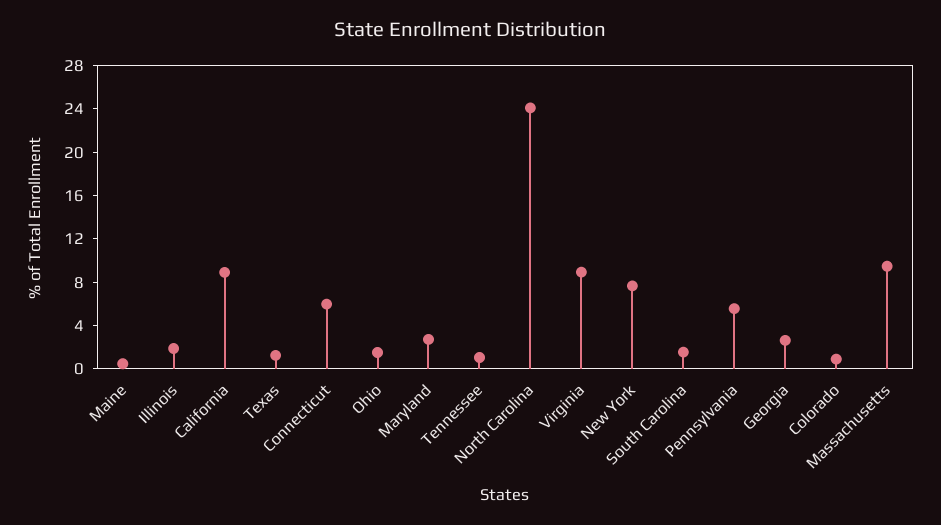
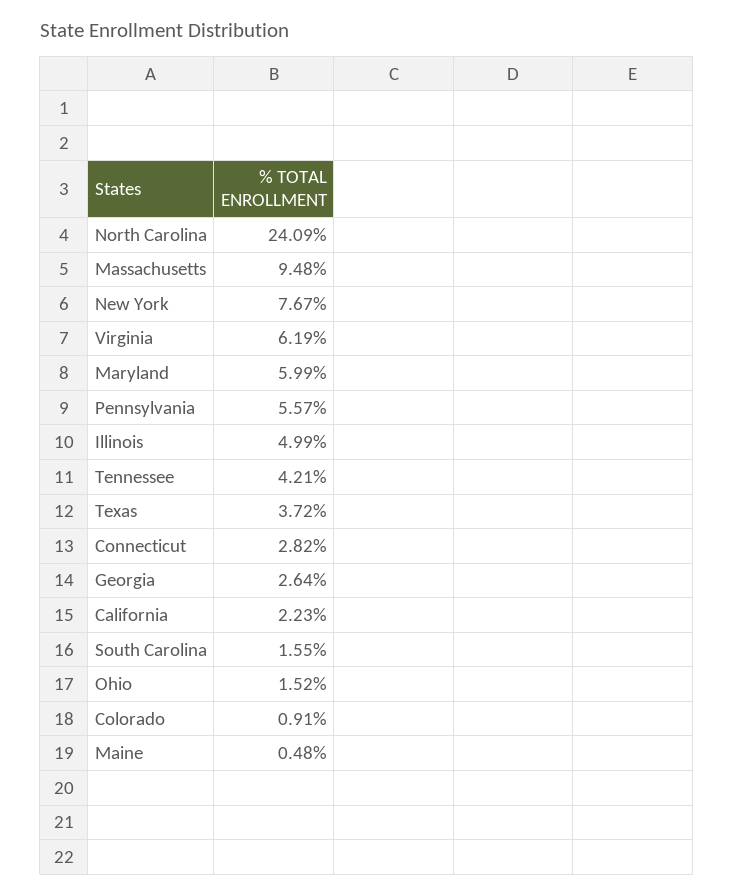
  {
    "Maine": 0.48,
-   "Illinois": 2,
+   "Illinois": 4.99,
-   "California": 9,
+   "California": 2.23,
-   "Texas": 1,
+   "Texas": 3.72,
-   "Connecticut": 6,
+   "Connecticut": 2.82,
    "Ohio": 1.52,
-   "Maryland": 3,
+   "Maryland": 5.99,
-   "Tennessee": 1,
+   "Tennessee": 4.21,
    "North Carolina": 24.09,
-   "Virginia": 9,
+   "Virginia": 6.19,
    "New York": 7.67,
    "South Carolina": 1.55,
    "Pennsylvania": 5.57,
    "Georgia": 2.64,
    "Colorado": 0.91,
    "Massachusetts": 9.48
  }

